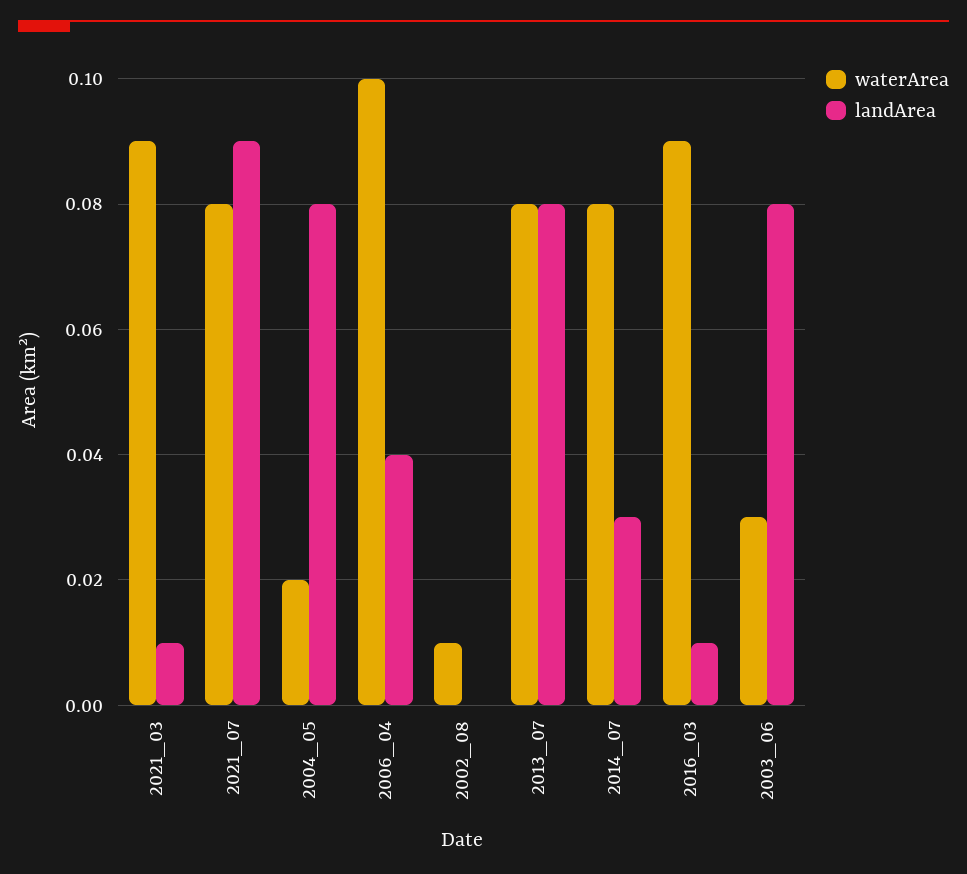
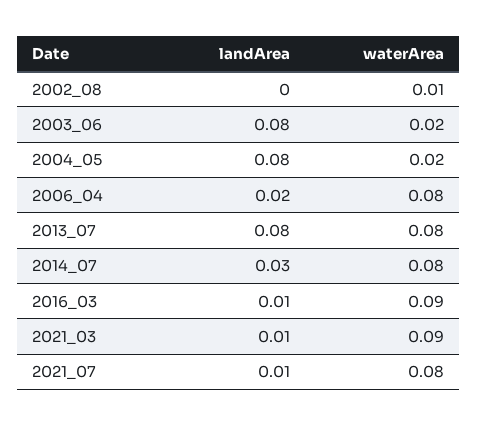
  {
    "waterArea": {
      "2021_03": 0.09,
      "2021_07": 0.08,
      "2004_05": 0.02,
-     "2006_04": 0.1,
+     "2006_04": 0.08,
      "2002_08": 0.01,
      "2013_07": 0.08,
      "2014_07": 0.08,
      "2016_03": 0.09,
-     "2003_06": 0.03
+     "2003_06": 0.02
    },
    "landArea": {
      "2021_03": 0.01,
-     "2021_07": 0.09,
+     "2021_07": 0.01,
      "2004_05": 0.08,
-     "2006_04": 0.04,
+     "2006_04": 0.02,
      "2002_08": 0,
      "2013_07": 0.08,
      "2014_07": 0.03,
      "2016_03": 0.01,
      "2003_06": 0.08
    }
  }

